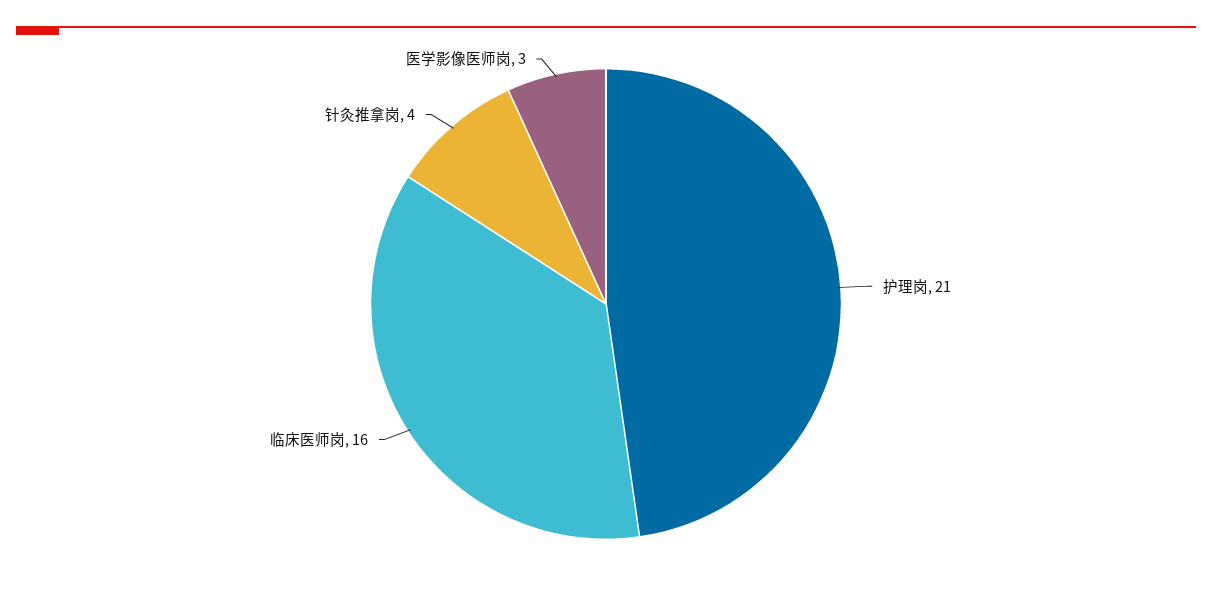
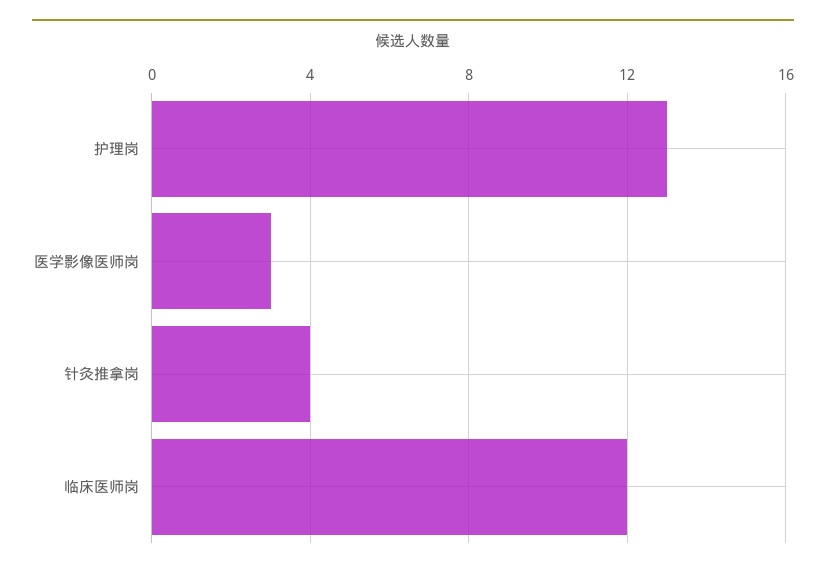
  {
-   "护理岗": 21,
+   "护理岗": 13,
-   "临床医师岗": 16,
+   "临床医师岗": 12,
    "针灸推拿岗": 4,
    "医学影像医师岗": 3
  }

